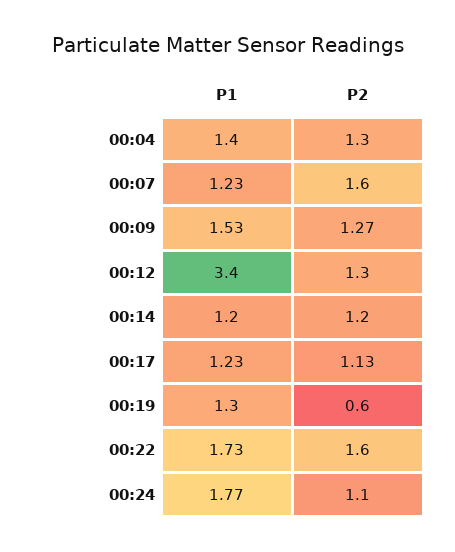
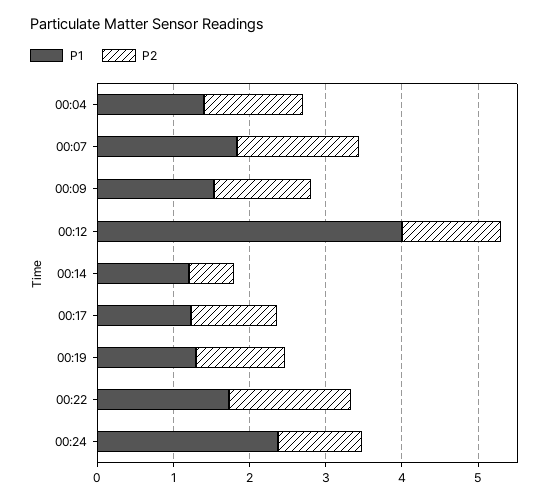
  {
    "P1": {
      "00:04": 1.4,
-     "00:07": 1.23,
+     "00:07": 1.8,
      "00:09": 1.53,
-     "00:12": 3.4,
+     "00:12": 4,
      "00:14": 1.2,
      "00:17": 1.23,
      "00:19": 1.3,
      "00:22": 1.73,
-     "00:24": 1.77
+     "00:24": 2.4
    },
    "P2": {
      "00:04": 1.3,
      "00:07": 1.6,
      "00:09": 1.27,
      "00:12": 1.3,
-     "00:14": 1.2,
+     "00:14": 0.6,
      "00:17": 1.13,
-     "00:19": 0.6,
+     "00:19": 1.2,
      "00:22": 1.6,
      "00:24": 1.1
    }
  }

